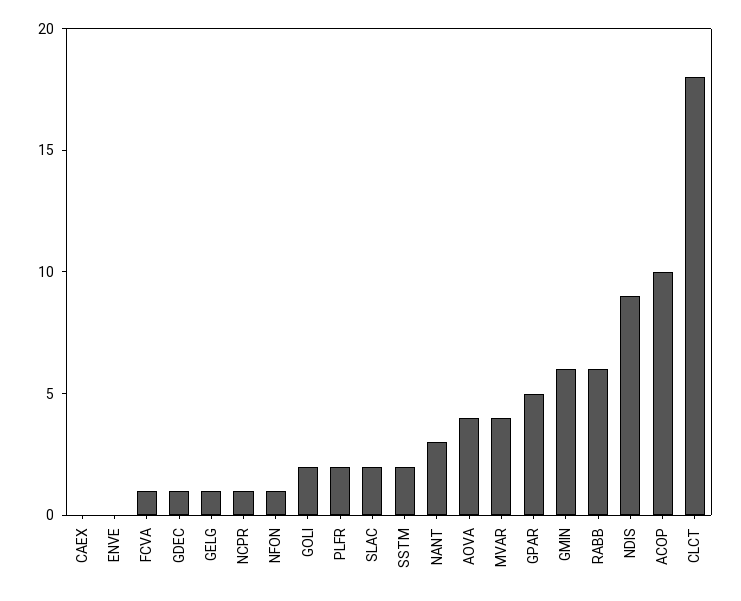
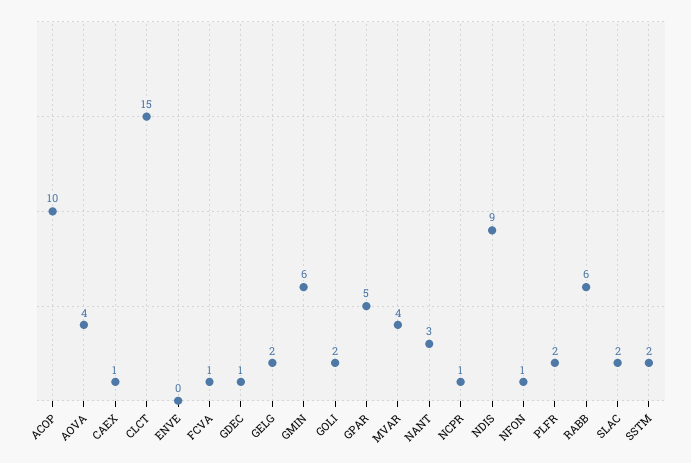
  {
-   "CAEX": 0,
+   "CAEX": 1,
    "ENVE": 0,
    "FCVA": 1,
    "GDEC": 1,
-   "GELG": 1,
+   "GELG": 2,
    "NCPR": 1,
    "NFON": 1,
    "GOLI": 2,
    "PLFR": 2,
    "SLAC": 2,
    "SSTM": 2,
    "NANT": 3,
    "AOVA": 4,
    "MVAR": 4,
    "GPAR": 5,
    "GMIN": 6,
    "RABB": 6,
    "NDIS": 9,
    "ACOP": 10,
-   "CLCT": 18
+   "CLCT": 15
  }

